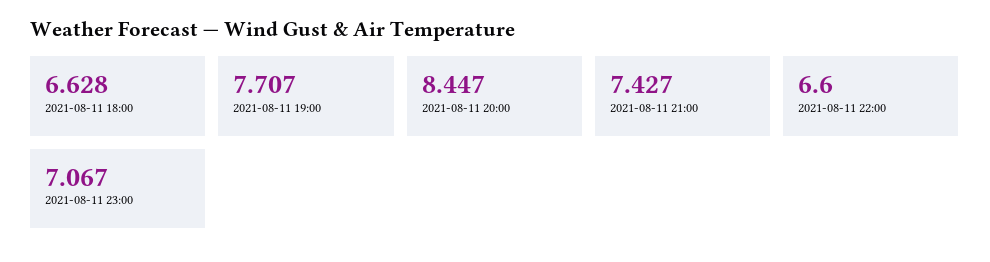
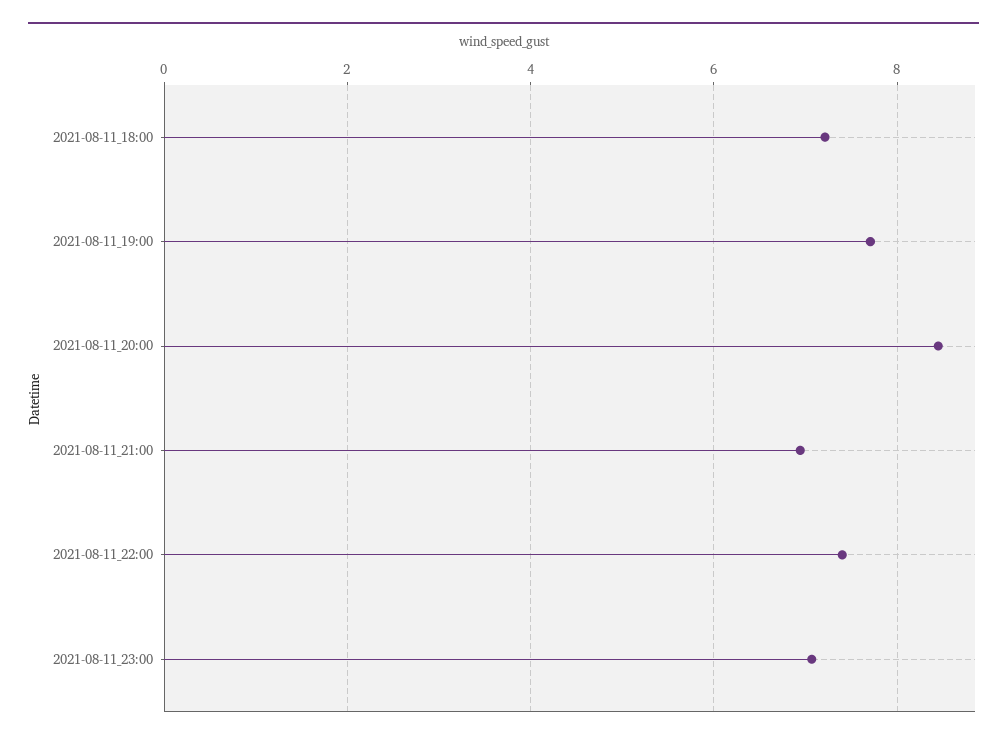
  {
-   "2021-08-11 18:00": 6.628,
+   "2021-08-11 18:00": 7.2,
    "2021-08-11 19:00": 7.707,
    "2021-08-11 20:00": 8.447,
-   "2021-08-11 21:00": 7.427,
+   "2021-08-11 21:00": 7,
-   "2021-08-11 22:00": 6.6,
+   "2021-08-11 22:00": 7.4,
    "2021-08-11 23:00": 7.067
  }

